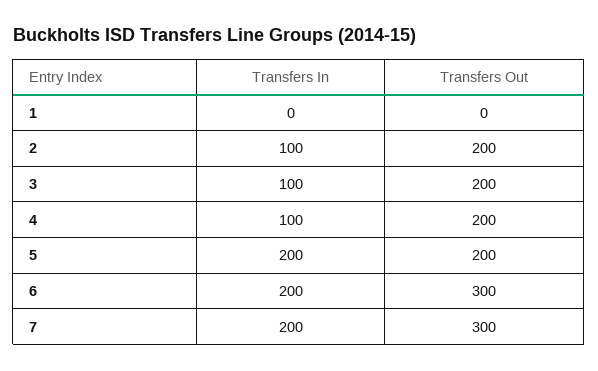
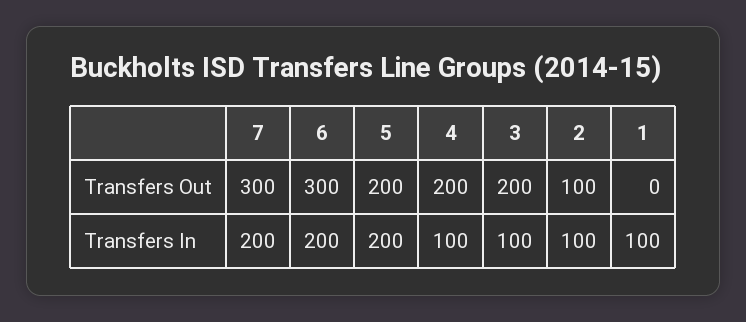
  {
    "Transfers In": {
-     "1": 0,
+     "1": 100,
      "2": 100,
      "3": 100,
      "4": 100,
      "5": 200,
      "6": 200,
      "7": 200
    },
    "Transfers Out": {
      "1": 0,
-     "2": 200,
+     "2": 100,
      "3": 200,
      "4": 200,
      "5": 200,
      "6": 300,
      "7": 300
    }
  }

